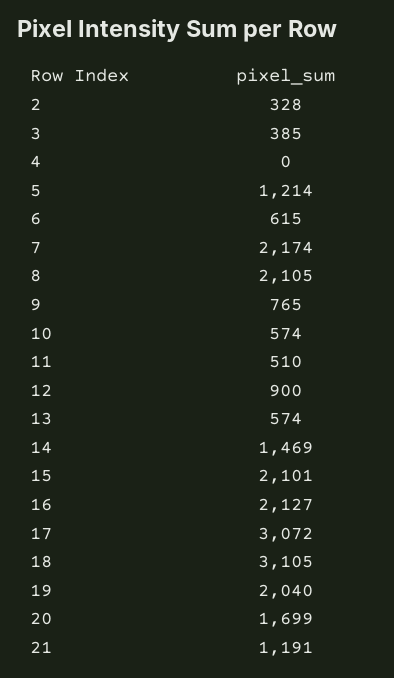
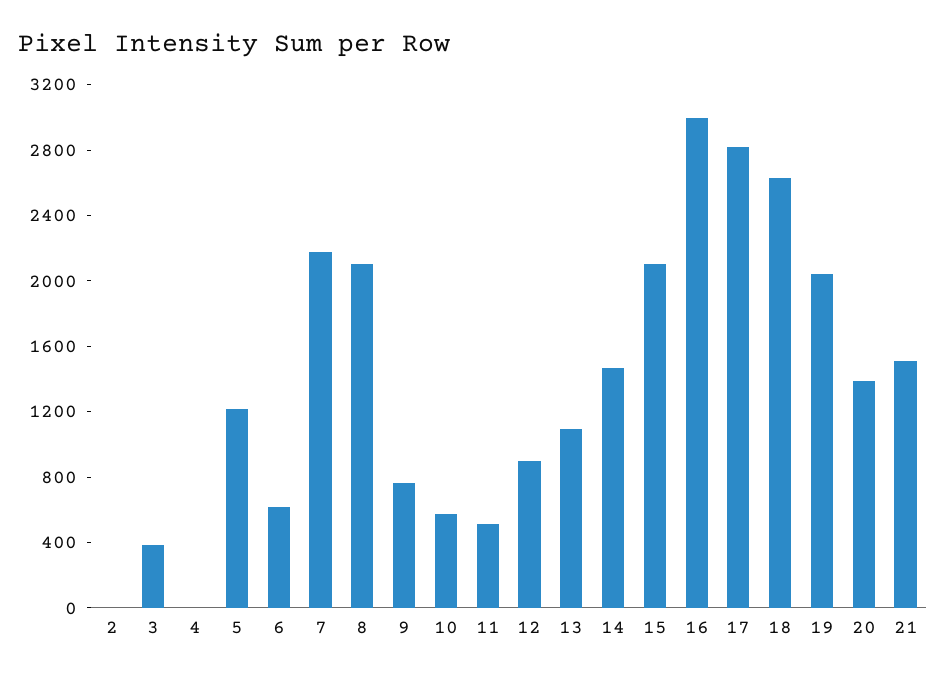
  {
-   "2": 328,
+   "2": 0,
    "3": 385,
    "4": 0,
    "5": 1214,
    "6": 615,
    "7": 2174,
    "8": 2105,
    "9": 765,
    "10": 574,
    "11": 510,
    "12": 900,
-   "13": 574,
+   "13": 1100,
    "14": 1469,
    "15": 2101,
-   "16": 2127,
+   "16": 3000,
-   "17": 3072,
+   "17": 2800,
-   "18": 3105,
+   "18": 2600,
    "19": 2040,
-   "20": 1699,
+   "20": 1400,
-   "21": 1191
+   "21": 1500
  }

